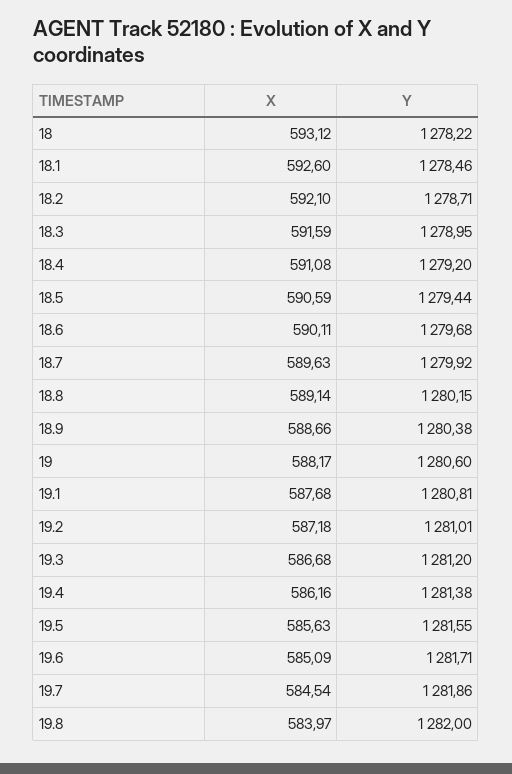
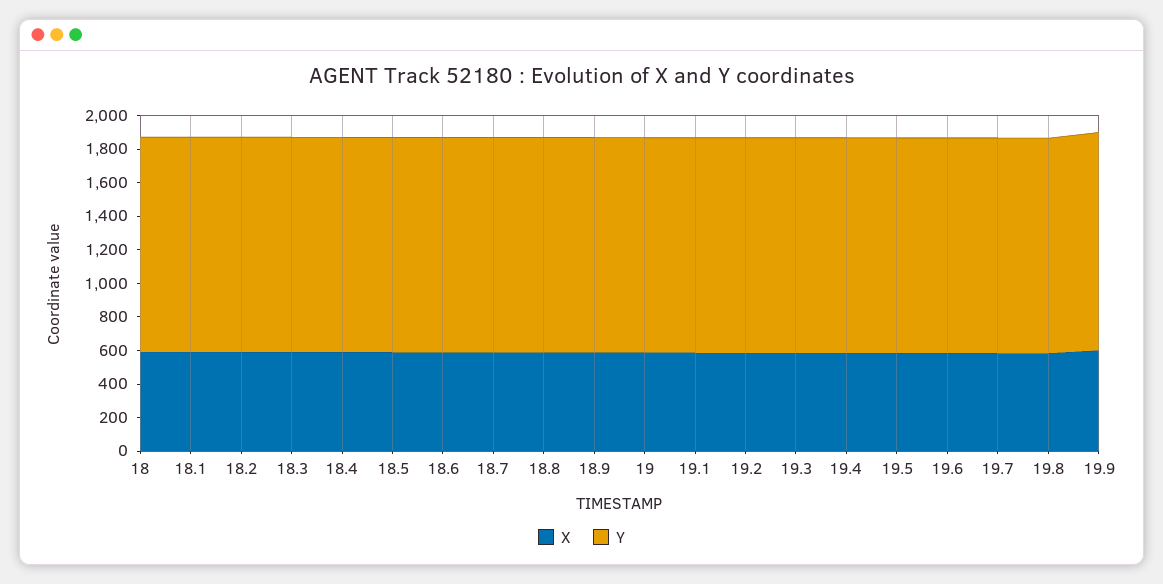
  {
    "X": {
      "18": 593.12,
      "18.1": 592.6,
      "18.2": 592.1,
      "18.3": 591.59,
      "18.4": 591.08,
      "18.5": 590.59,
      "18.6": 590.11,
      "18.7": 589.63,
      "18.8": 589.14,
      "18.9": 588.66,
      "19": 588.17,
      "19.1": 587.68,
      "19.2": 587.18,
      "19.3": 586.68,
      "19.4": 586.16,
      "19.5": 585.63,
      "19.6": 585.09,
      "19.7": 584.54,
-     "19.8": 583.97
+     "19.8": 583.97,
+     "19.9": 600
    },
    "Y": {
      "18": 1278.22,
      "18.1": 1278.46,
      "18.2": 1278.71,
      "18.3": 1278.95,
      "18.4": 1279.2,
      "18.5": 1279.44,
      "18.6": 1279.68,
      "18.7": 1279.92,
      "18.8": 1280.15,
      "18.9": 1280.38,
      "19": 1280.6,
      "19.1": 1280.81,
      "19.2": 1281.01,
      "19.3": 1281.2,
      "19.4": 1281.38,
      "19.5": 1281.55,
      "19.6": 1281.71,
      "19.7": 1281.86,
-     "19.8": 1282
+     "19.8": 1282,
+     "19.9": 1300
    }
  }

